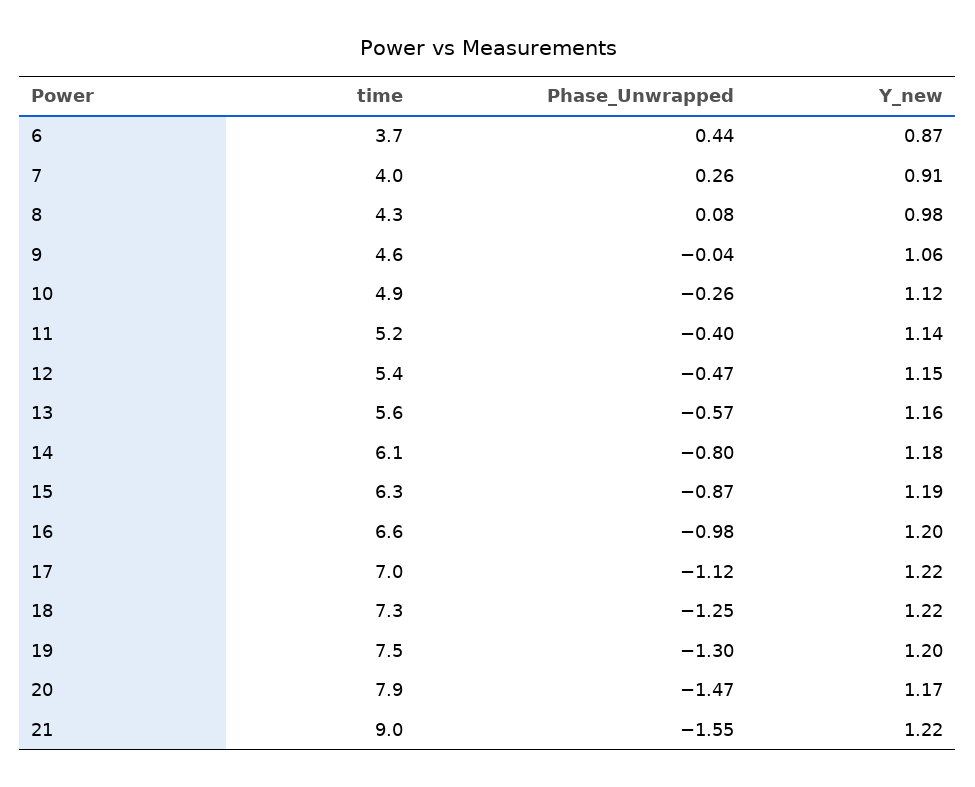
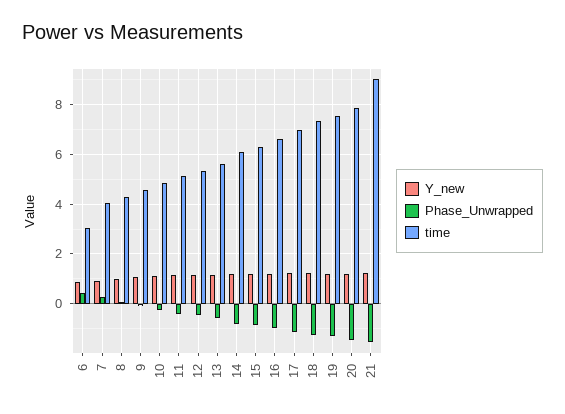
  {
    "time": {
-     "6": 3.7,
+     "6": 3,
      "7": 4,
      "8": 4.3,
      "9": 4.6,
      "10": 4.9,
      "11": 5.2,
      "12": 5.4,
      "13": 5.6,
      "14": 6.1,
      "15": 6.3,
      "16": 6.6,
      "17": 7,
      "18": 7.3,
      "19": 7.5,
      "20": 7.9,
      "21": 9
    },
    "Phase_Unwrapped": {
      "6": 0.44,
      "7": 0.26,
      "8": 0.08,
      "9": -0.04,
      "10": -0.26,
      "11": -0.4,
      "12": -0.47,
      "13": -0.57,
      "14": -0.8,
      "15": -0.87,
      "16": -0.98,
      "17": -1.12,
      "18": -1.25,
      "19": -1.3,
      "20": -1.47,
      "21": -1.55
    },
    "Y_new": {
      "6": 0.87,
      "7": 0.91,
      "8": 0.98,
      "9": 1.06,
      "10": 1.12,
      "11": 1.14,
      "12": 1.15,
      "13": 1.16,
      "14": 1.18,
      "15": 1.19,
      "16": 1.2,
      "17": 1.22,
      "18": 1.22,
      "19": 1.2,
      "20": 1.17,
      "21": 1.22
    }
  }

